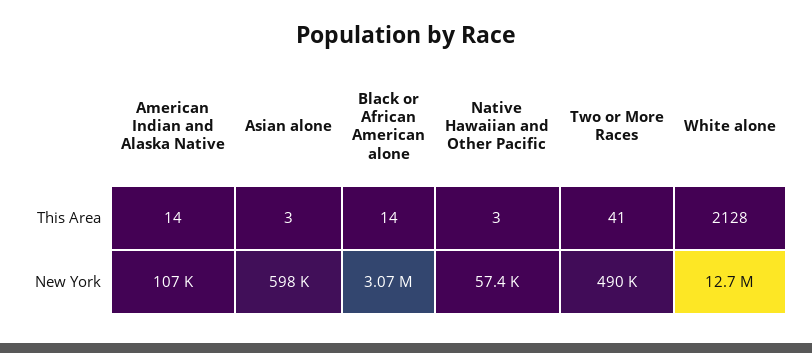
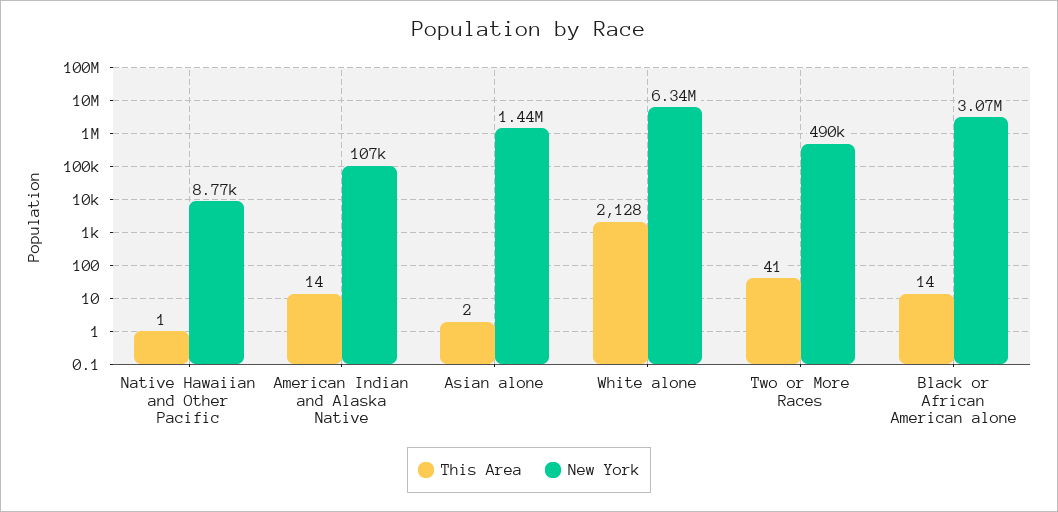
  {
    "This Area": {
      "American Indian and Alaska Native": 14,
-     "Asian alone": 3,
+     "Asian alone": 2,
      "Black or African American alone": 14,
-     "Native Hawaiian and Other Pacific": 3,
+     "Native Hawaiian and Other Pacific": 1,
      "Two or More Races": 41,
      "White alone": 2128
    },
    "New York": {
      "American Indian and Alaska Native": 107000,
-     "Asian alone": 598000,
+     "Asian alone": 1440000,
      "Black or African American alone": 3070000,
-     "Native Hawaiian and Other Pacific": 57400,
+     "Native Hawaiian and Other Pacific": 8770,
      "Two or More Races": 490000,
-     "White alone": 12700000
+     "White alone": 6340000
    }
  }

